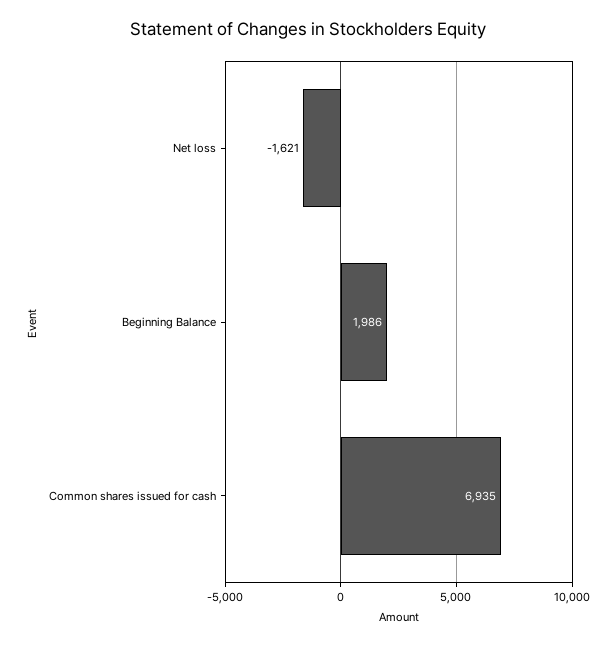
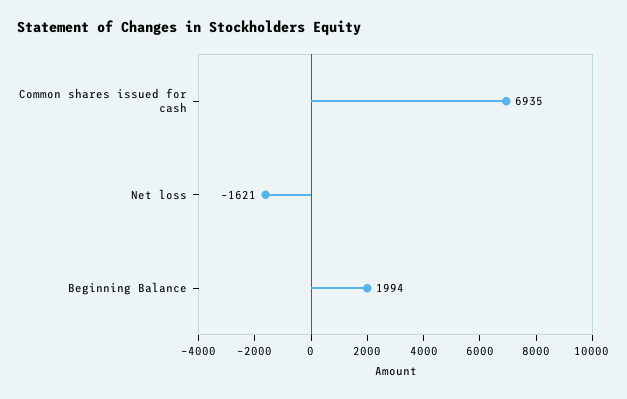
  {
    "Net loss": -1621,
-   "Beginning Balance": 1986,
+   "Beginning Balance": 1994,
    "Common shares issued for cash": 6935
  }

